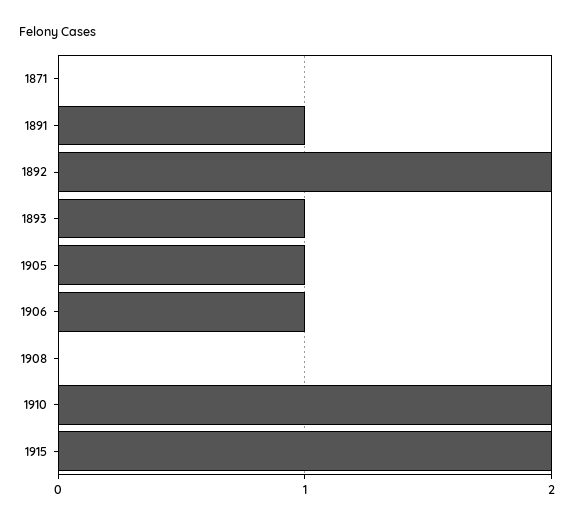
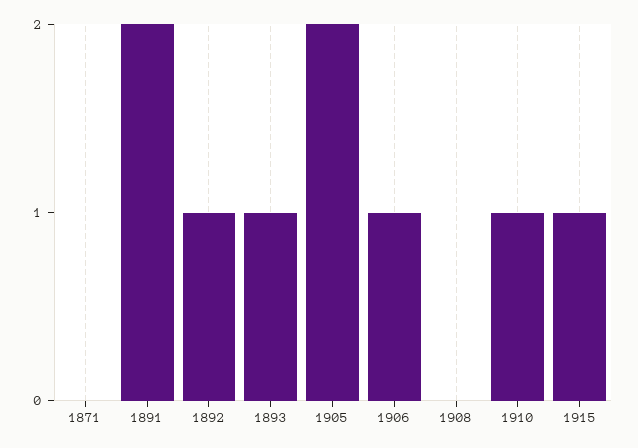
  {
    "1871": 0,
-   "1891": 1,
+   "1891": 2,
-   "1892": 2,
+   "1892": 1,
    "1893": 1,
-   "1905": 1,
+   "1905": 2,
    "1906": 1,
    "1908": 0,
-   "1910": 2,
+   "1910": 1,
-   "1915": 2
+   "1915": 1
  }

